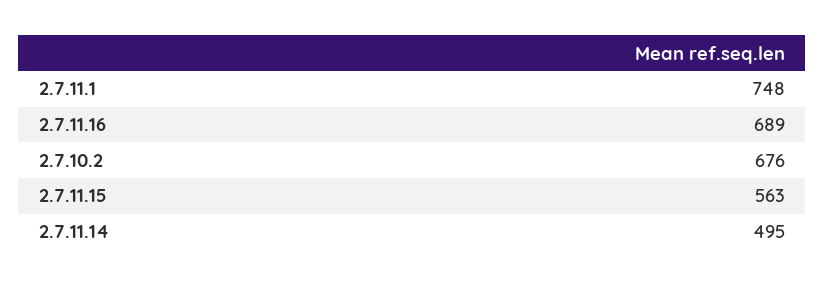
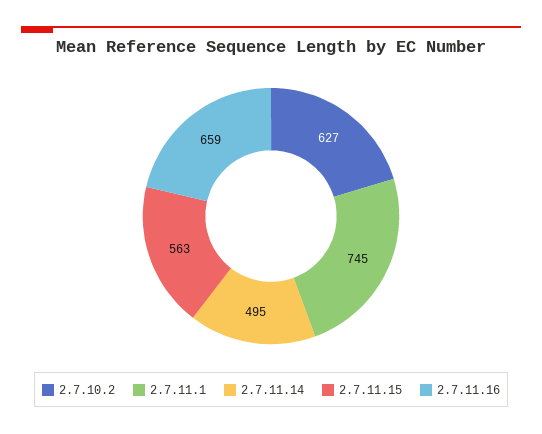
  {
-   "2.7.11.1": 748,
+   "2.7.11.1": 745,
-   "2.7.11.16": 689,
+   "2.7.11.16": 659,
-   "2.7.10.2": 676,
+   "2.7.10.2": 627,
    "2.7.11.15": 563,
    "2.7.11.14": 495
  }

